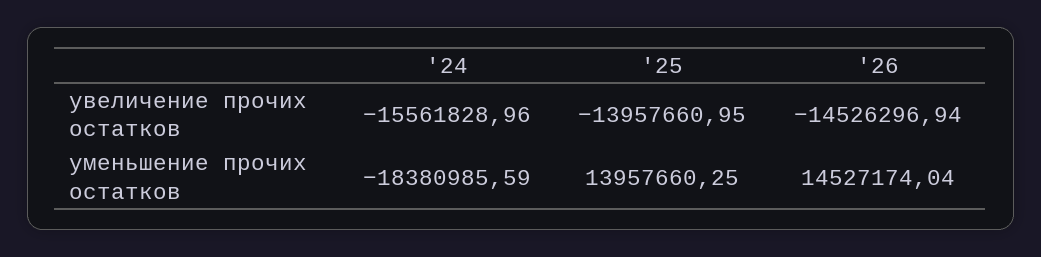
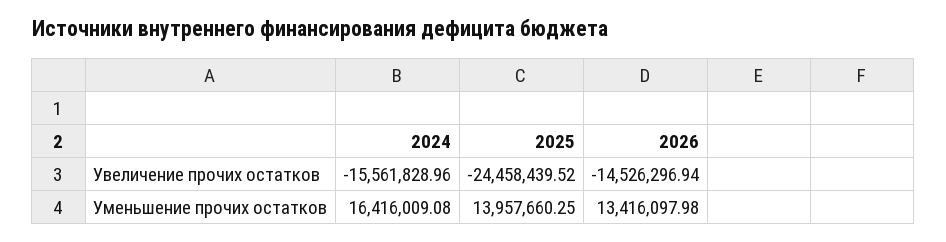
  {
    "'24": {
      "увеличение прочих остатков": -15561828.96,
-     "уменьшение прочих остатков": -18380985.59
+     "уменьшение прочих остатков": 16416009.08
    },
    "'25": {
-     "увеличение прочих остатков": -13957660.95,
+     "увеличение прочих остатков": -24458439.52,
      "уменьшение прочих остатков": 13957660.25
    },
    "'26": {
      "увеличение прочих остатков": -14526296.94,
-     "уменьшение прочих остатков": 14527174.04
+     "уменьшение прочих остатков": 13416097.98
    }
  }

